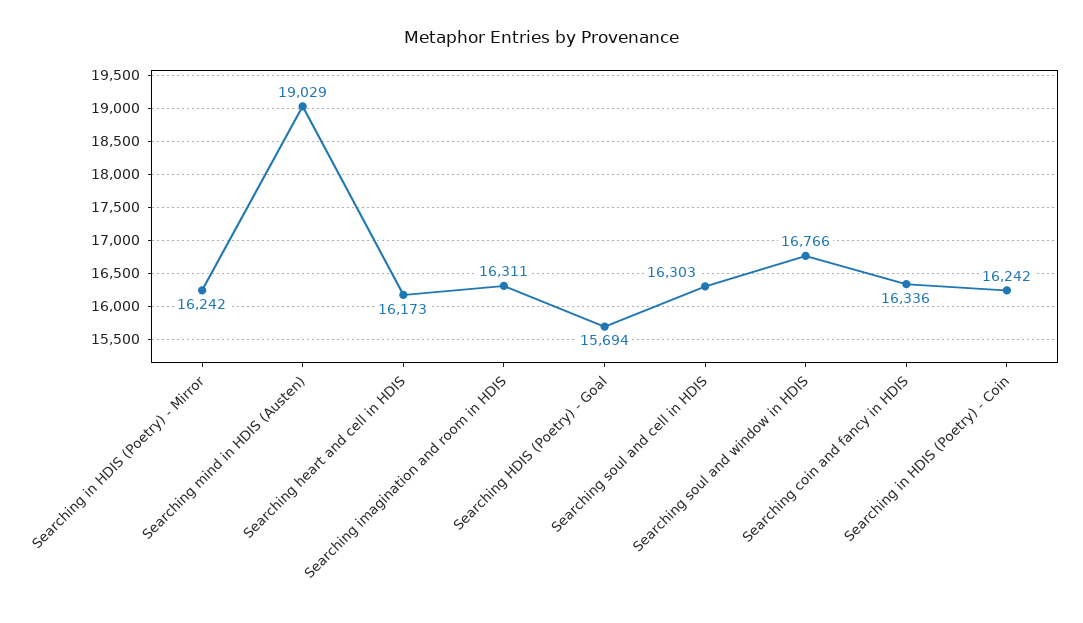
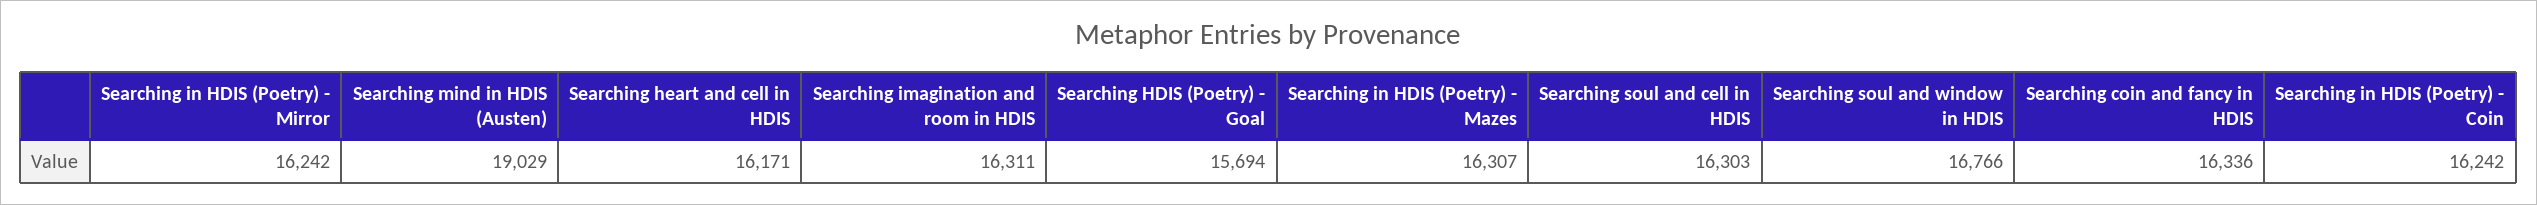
  {
    "Searching in HDIS (Poetry) - Mirror": 16242,
    "Searching mind in HDIS (Austen)": 19029,
-   "Searching heart and cell in HDIS": 16173,
+   "Searching heart and cell in HDIS": 16171,
    "Searching imagination and room in HDIS": 16311,
    "Searching HDIS (Poetry) - Goal": 15694,
    "Searching soul and cell in HDIS": 16303,
    "Searching soul and window in HDIS": 16766,
    "Searching coin and fancy in HDIS": 16336,
-   "Searching in HDIS (Poetry) - Coin": 16242
+   "Searching in HDIS (Poetry) - Coin": 16242,
+   "Searching in HDIS (Poetry) - Mazes": 16307
  }

